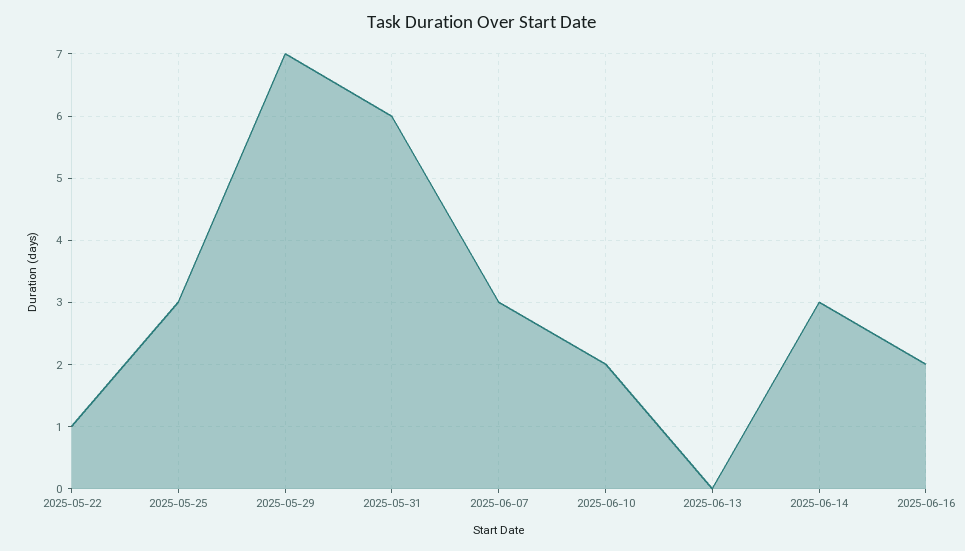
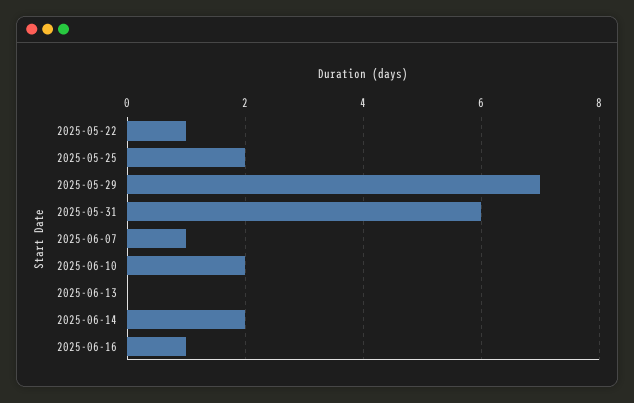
  {
    "2025-05-22": 1,
-   "2025-05-25": 3,
+   "2025-05-25": 2,
    "2025-05-29": 7,
    "2025-05-31": 6,
-   "2025-06-07": 3,
+   "2025-06-07": 1,
    "2025-06-10": 2,
    "2025-06-13": 0,
-   "2025-06-14": 3,
+   "2025-06-14": 2,
-   "2025-06-16": 2
+   "2025-06-16": 1
  }

